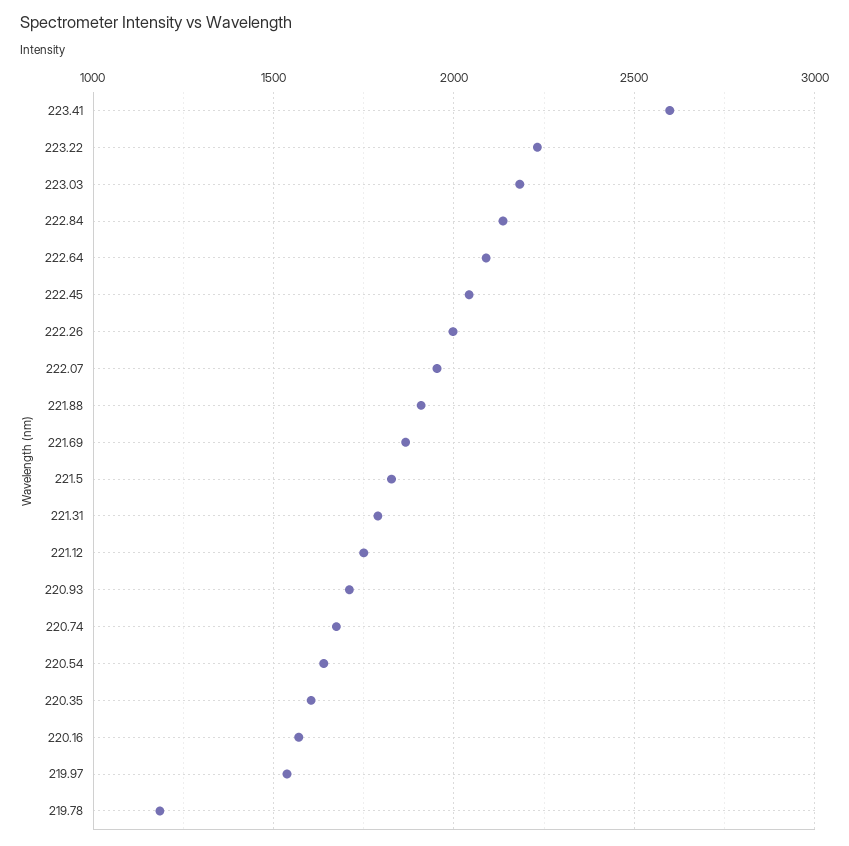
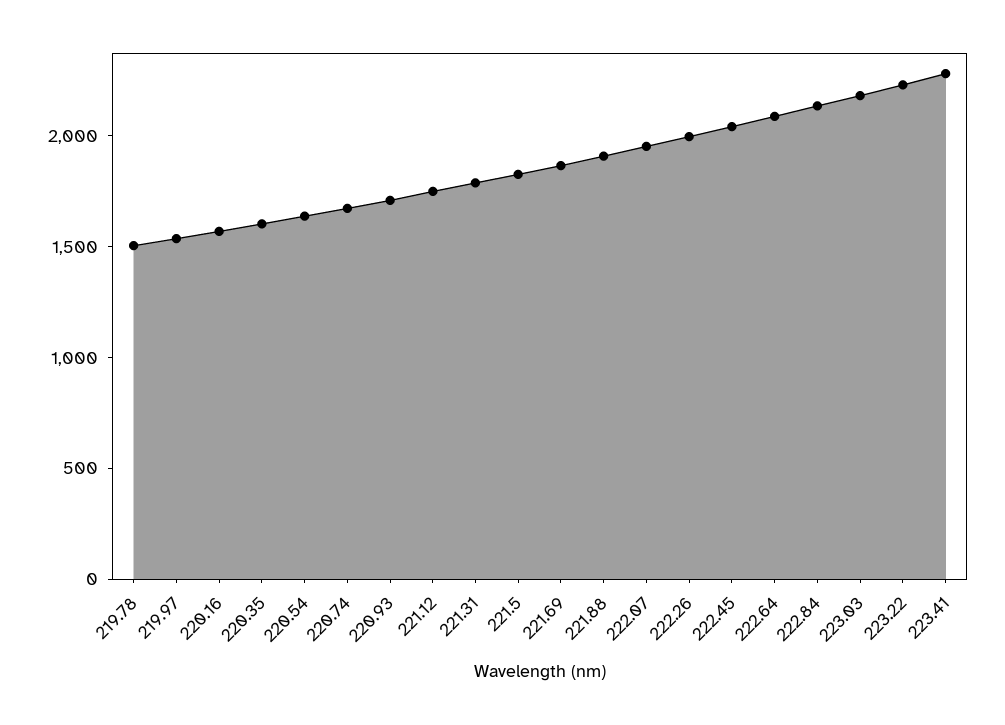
  {
-   "223.41": 2600,
+   "223.41": 2300,
    "223.22": 2250,
    "223.03": 2200,
    "222.84": 2150,
    "222.64": 2100,
    "222.45": 2050,
    "222.26": 2000,
    "222.07": 1950,
    "221.88": 1900,
    "221.69": 1850,
    "221.5": 1850,
    "221.31": 1800,
    "221.12": 1750,
    "220.93": 1700,
    "220.74": 1650,
    "220.54": 1650,
    "220.35": 1600,
    "220.16": 1550,
    "219.97": 1550,
-   "219.78": 1200
+   "219.78": 1500
  }

